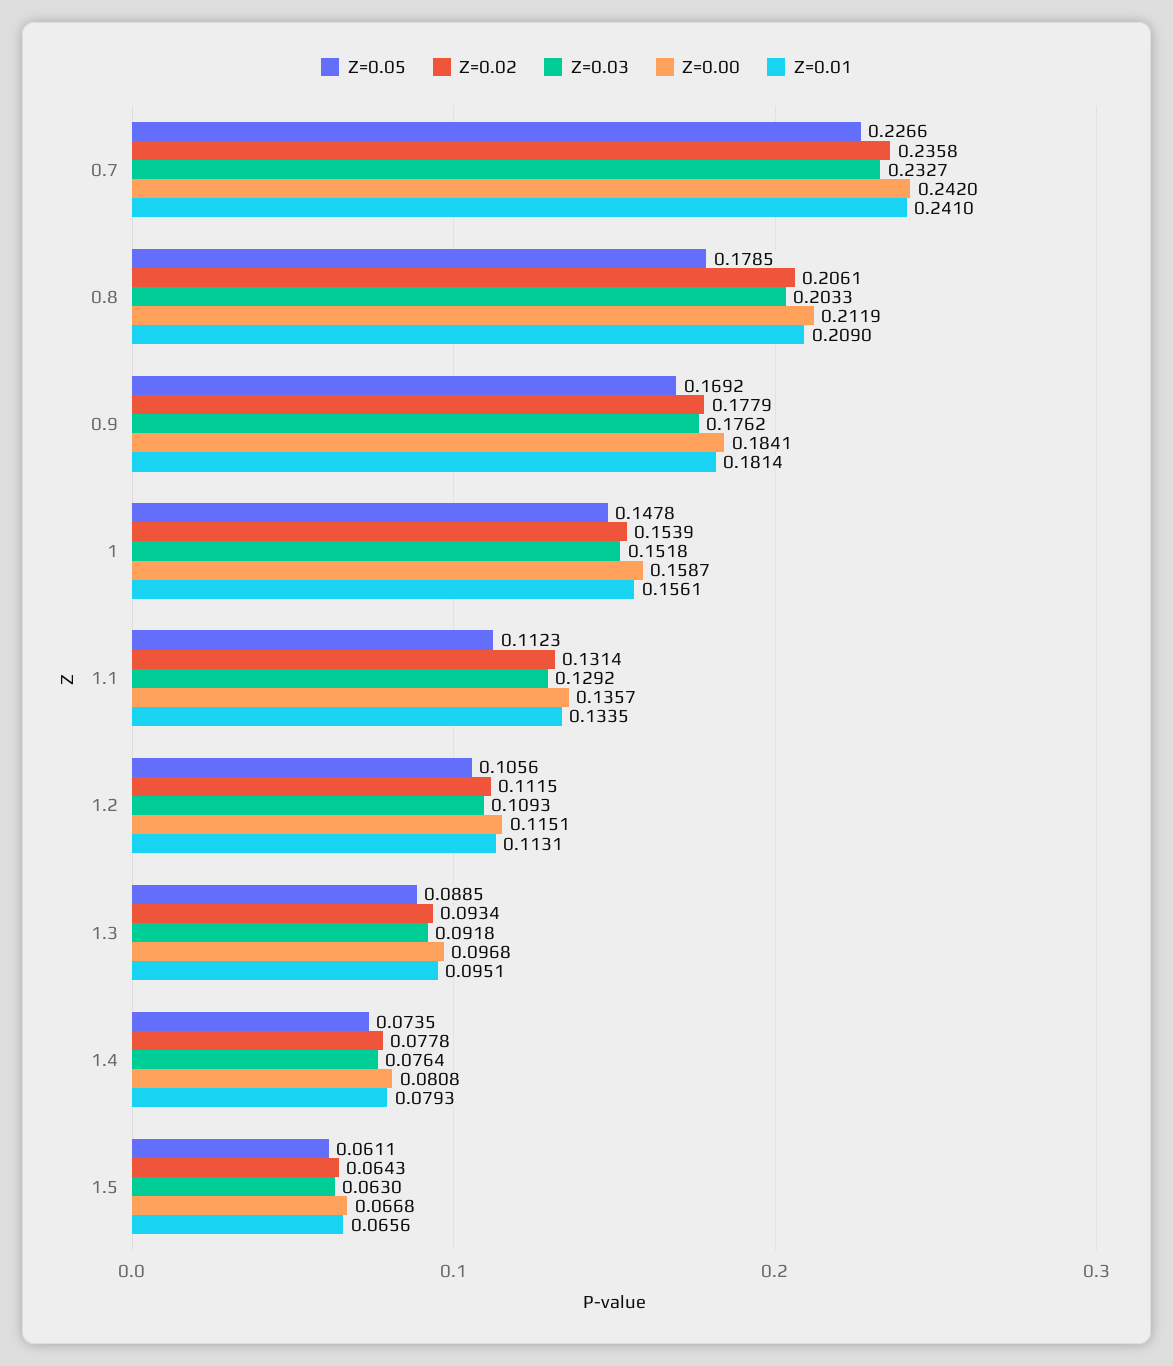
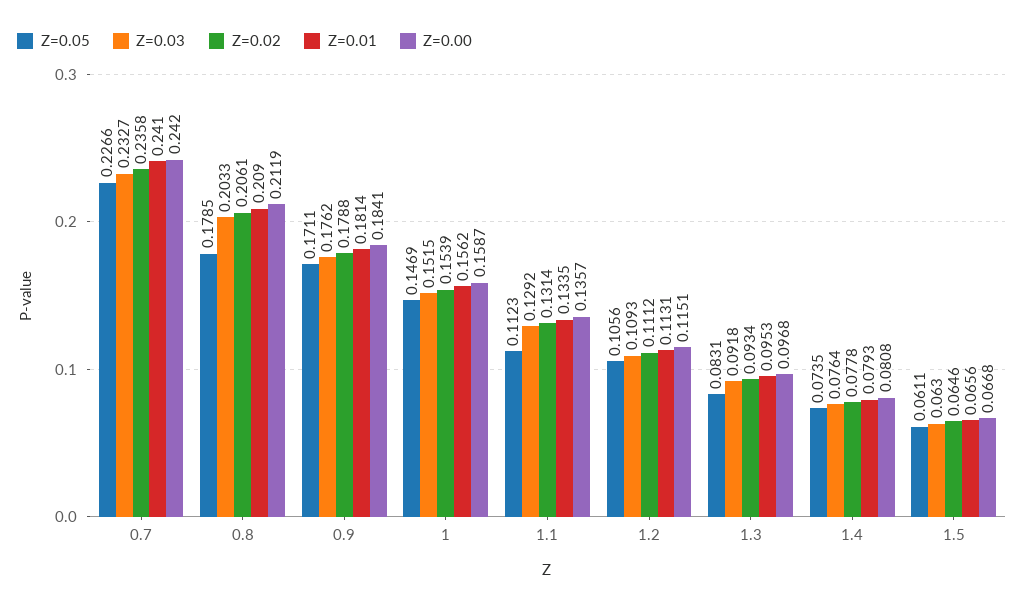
  {
    "Z=0.05": {
      "0.7": 0.2266,
      "0.8": 0.1785,
-     "0.9": 0.1692,
+     "0.9": 0.1711,
-     "1": 0.1478,
+     "1": 0.1469,
      "1.1": 0.1123,
      "1.2": 0.1056,
-     "1.3": 0.0885,
+     "1.3": 0.0831,
      "1.4": 0.0735,
      "1.5": 0.0611
    },
    "Z=0.02": {
      "0.7": 0.2358,
      "0.8": 0.2061,
-     "0.9": 0.1779,
+     "0.9": 0.1788,
      "1": 0.1539,
      "1.1": 0.1314,
-     "1.2": 0.1115,
+     "1.2": 0.1112,
      "1.3": 0.0934,
      "1.4": 0.0778,
-     "1.5": 0.0643
+     "1.5": 0.0646
    },
    "Z=0.03": {
      "0.7": 0.2327,
      "0.8": 0.2033,
      "0.9": 0.1762,
-     "1": 0.1518,
+     "1": 0.1515,
      "1.1": 0.1292,
      "1.2": 0.1093,
      "1.3": 0.0918,
      "1.4": 0.0764,
      "1.5": 0.063
    },
    "Z=0.00": {
      "0.7": 0.242,
      "0.8": 0.2119,
      "0.9": 0.1841,
      "1": 0.1587,
      "1.1": 0.1357,
      "1.2": 0.1151,
      "1.3": 0.0968,
      "1.4": 0.0808,
      "1.5": 0.0668
    },
    "Z=0.01": {
      "0.7": 0.241,
      "0.8": 0.209,
      "0.9": 0.1814,
-     "1": 0.1561,
+     "1": 0.1562,
      "1.1": 0.1335,
      "1.2": 0.1131,
-     "1.3": 0.0951,
+     "1.3": 0.0953,
      "1.4": 0.0793,
      "1.5": 0.0656
    }
  }

